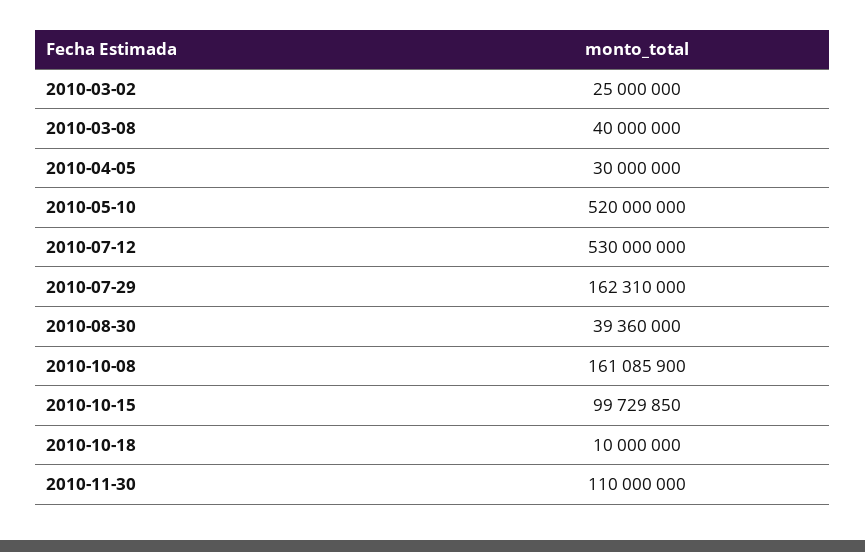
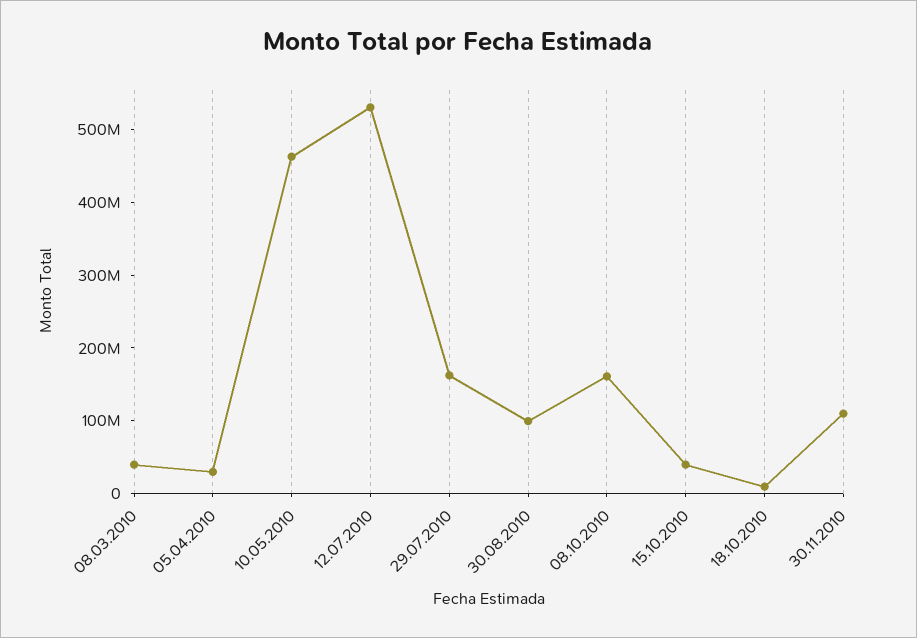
  {
-   "2010-03-02": 25000000,
    "2010-03-08": 40000000,
    "2010-04-05": 30000000,
-   "2010-05-10": 520000000,
+   "2010-05-10": 460000000,
    "2010-07-12": 530000000,
    "2010-07-29": 162310000,
-   "2010-08-30": 39360000,
+   "2010-08-30": 100000000,
    "2010-10-08": 161085900,
-   "2010-10-15": 99729850,
+   "2010-10-15": 40000000,
    "2010-10-18": 10000000,
    "2010-11-30": 110000000
  }

